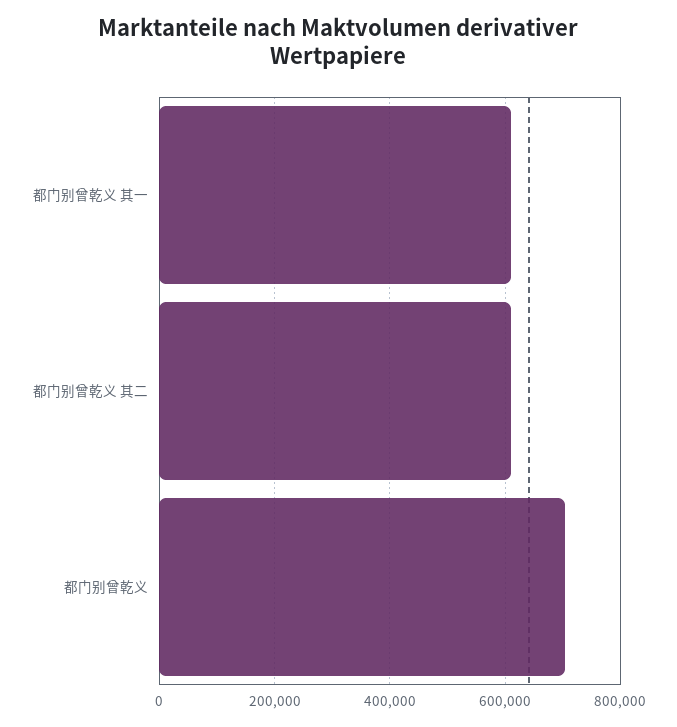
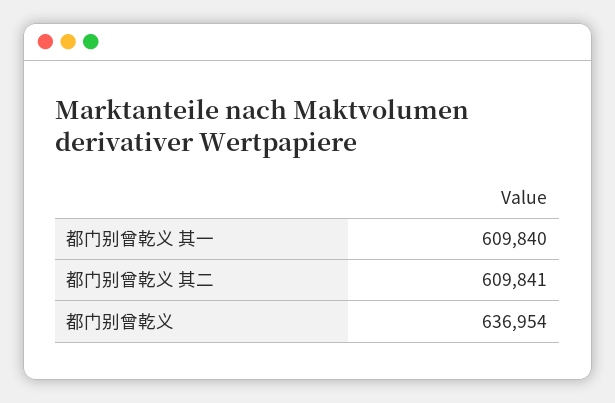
  {
    "都门别曾乾义 其一": 609840,
    "都门别曾乾义 其二": 609841,
-   "都门别曾乾义": 700000
+   "都门别曾乾义": 636954
  }

